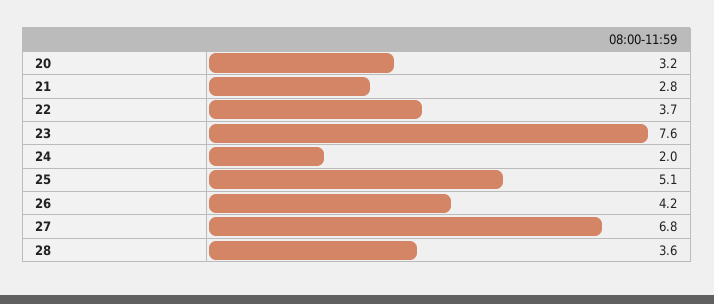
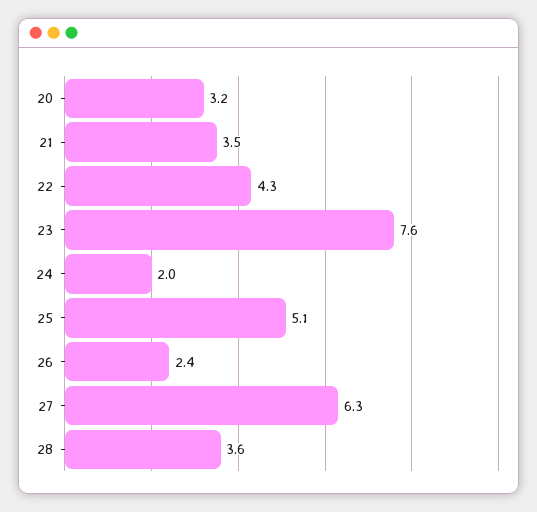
  {
    "20": 3.2,
-   "21": 2.8,
+   "21": 3.5,
-   "22": 3.7,
+   "22": 4.3,
    "23": 7.6,
    "24": 2,
    "25": 5.1,
-   "26": 4.2,
+   "26": 2.4,
-   "27": 6.8,
+   "27": 6.3,
    "28": 3.6
  }

